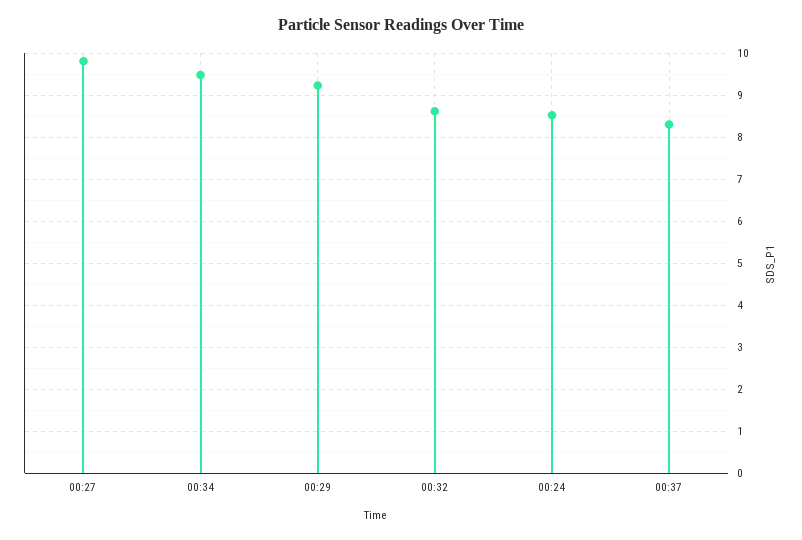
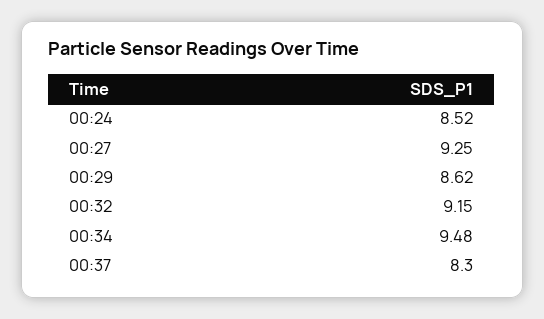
  {
-   "00:27": 9.8,
+   "00:27": 9.25,
    "00:34": 9.48,
-   "00:29": 9.2,
+   "00:29": 8.62,
-   "00:32": 8.6,
+   "00:32": 9.15,
    "00:24": 8.52,
    "00:37": 8.3
  }

